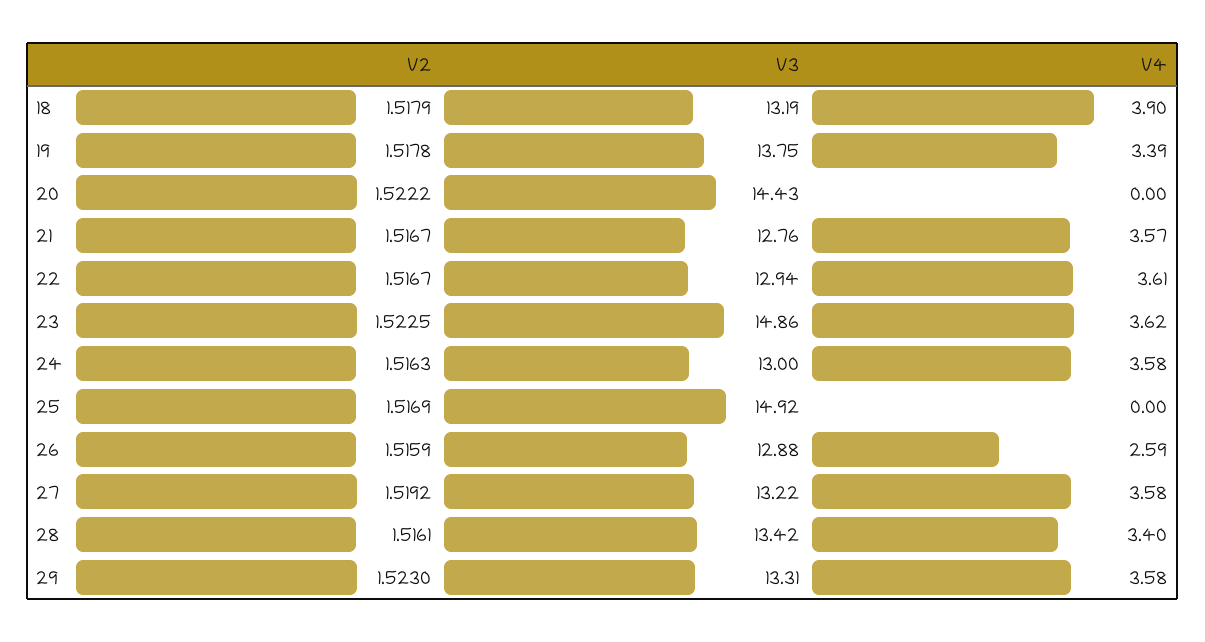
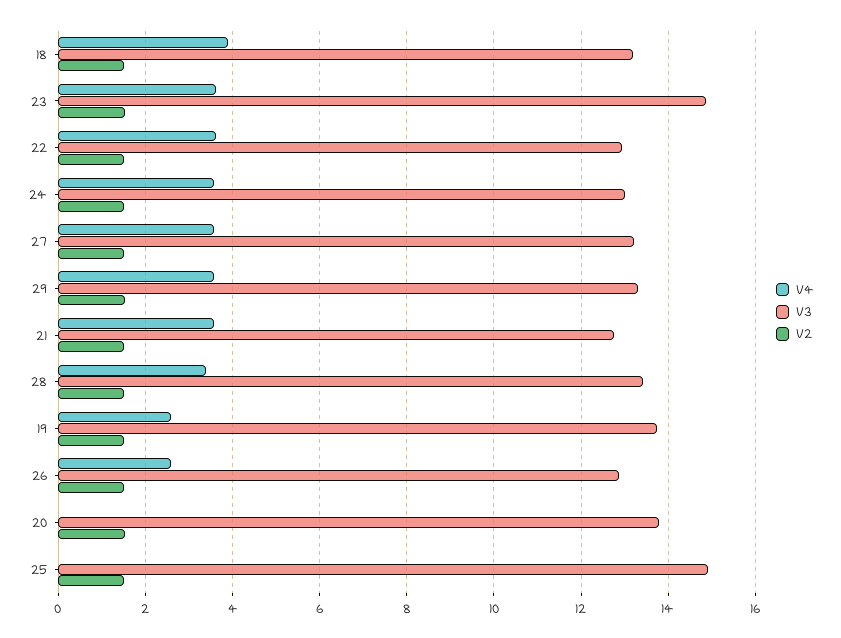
  {
    "V2": {
      "18": 1.5179,
      "19": 1.5178,
      "20": 1.5222,
      "21": 1.5167,
      "22": 1.5167,
      "23": 1.5225,
      "24": 1.5163,
      "25": 1.5169,
      "26": 1.5159,
      "27": 1.5192,
      "28": 1.5161,
      "29": 1.523
    },
    "V3": {
      "18": 13.19,
      "19": 13.75,
-     "20": 14.43,
+     "20": 13.8,
      "21": 12.76,
      "22": 12.94,
      "23": 14.86,
      "24": 13,
      "25": 14.92,
      "26": 12.88,
      "27": 13.22,
      "28": 13.42,
      "29": 13.31
    },
    "V4": {
      "18": 3.9,
-     "19": 3.39,
+     "19": 2.6,
      "20": 0,
      "21": 3.57,
      "22": 3.61,
      "23": 3.62,
      "24": 3.58,
      "25": 0,
      "26": 2.59,
      "27": 3.58,
      "28": 3.4,
      "29": 3.58
    }
  }

